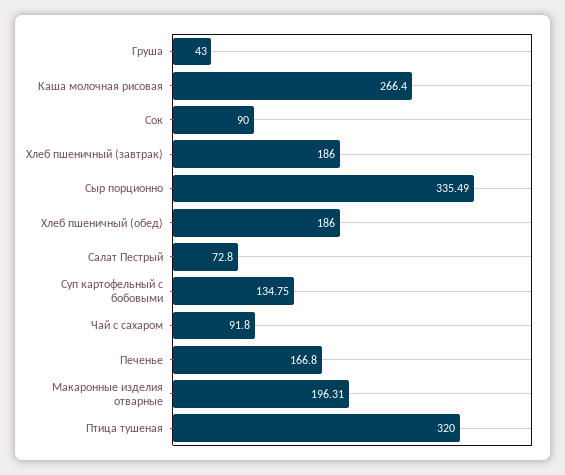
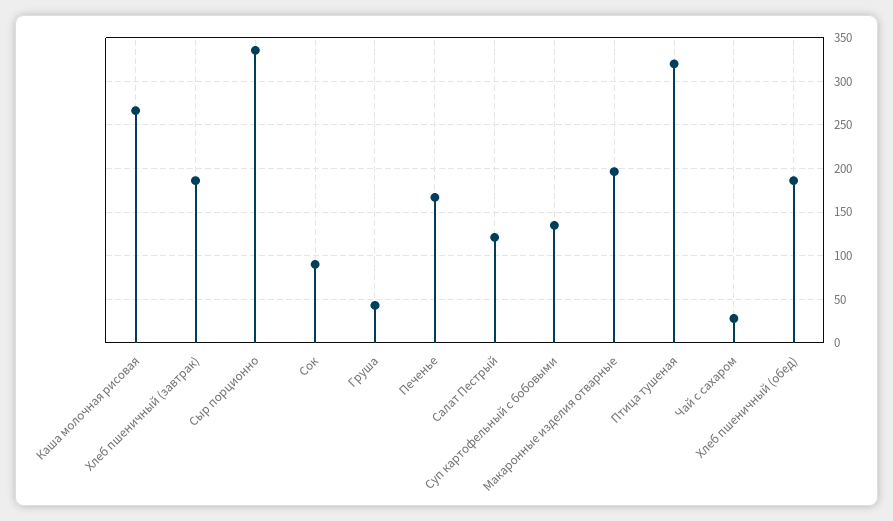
  {
    "Груша": 43,
    "Каша молочная рисовая": 266.4,
    "Сок": 90,
    "Хлеб пшеничный (завтрак)": 186,
    "Сыр порционно": 335.49,
    "Хлеб пшеничный (обед)": 186,
-   "Салат Пестрый": 72.8,
+   "Салат Пестрый": 120,
    "Суп картофельный с бобовыми": 134.75,
-   "Чай с сахаром": 91.8,
+   "Чай с сахаром": 30,
    "Печенье": 166.8,
    "Макаронные изделия отварные": 196.31,
    "Птица тушеная": 320
  }

